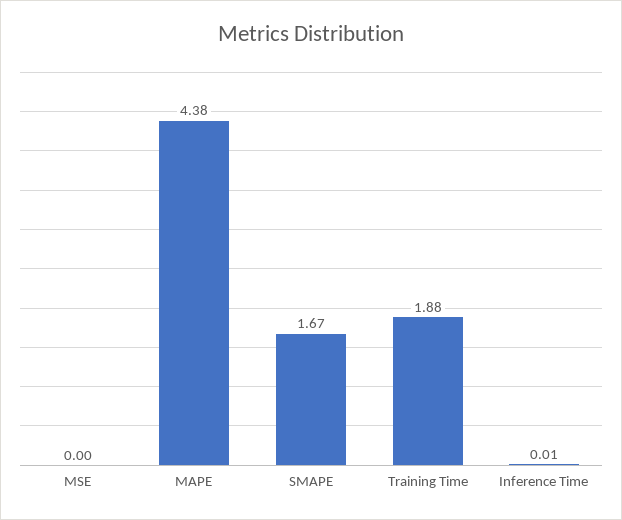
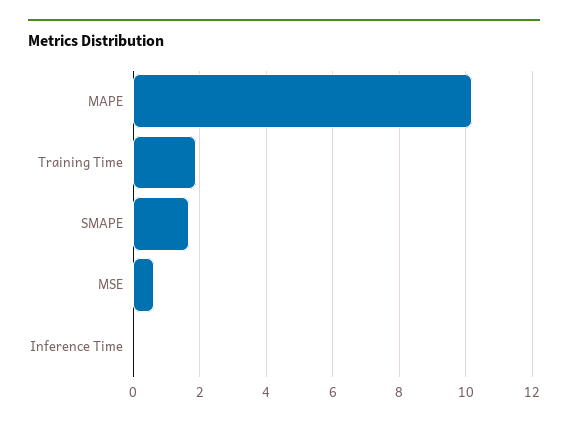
  {
-   "MSE": 0,
+   "MSE": 0.6,
-   "MAPE": 4.38,
+   "MAPE": 10.2,
    "SMAPE": 1.67,
    "Training Time": 1.88,
    "Inference Time": 0.01
  }

